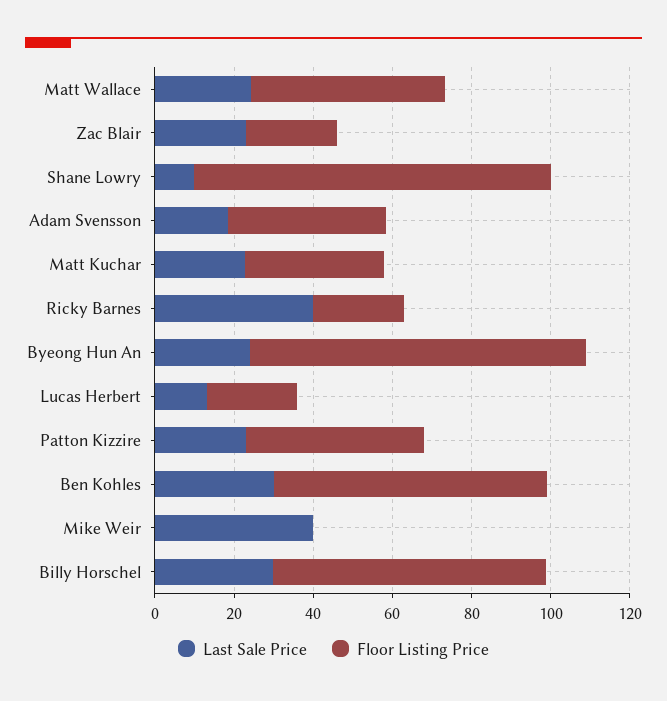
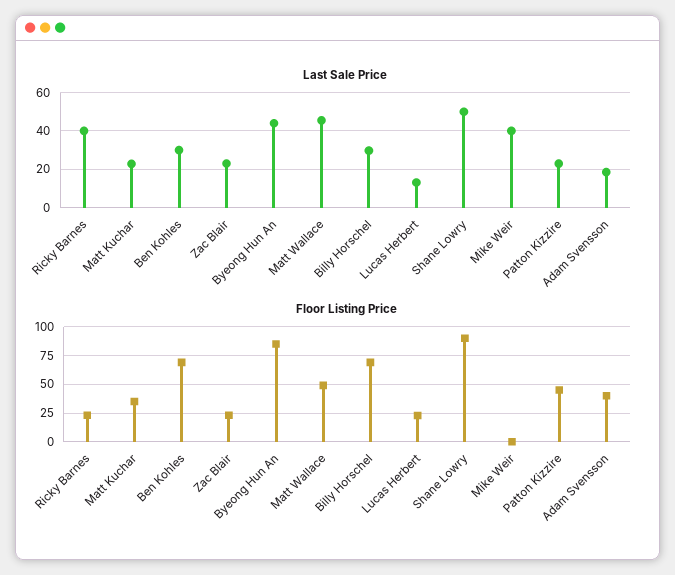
  {
    "Last Sale Price": {
-     "Matt Wallace": 25,
+     "Matt Wallace": 45,
      "Zac Blair": 25,
-     "Shane Lowry": 10,
+     "Shane Lowry": 50,
      "Adam Svensson": 20,
      "Matt Kuchar": 25,
      "Ricky Barnes": 40,
-     "Byeong Hun An": 25,
+     "Byeong Hun An": 45,
      "Lucas Herbert": 15,
      "Patton Kizzire": 25,
      "Ben Kohles": 30,
      "Mike Weir": 40,
      "Billy Horschel": 30
    },
    "Floor Listing Price": {
      "Matt Wallace": 50,
      "Zac Blair": 25,
      "Shane Lowry": 90,
      "Adam Svensson": 40,
      "Matt Kuchar": 35,
      "Ricky Barnes": 25,
      "Byeong Hun An": 85,
      "Lucas Herbert": 25,
      "Patton Kizzire": 45,
      "Ben Kohles": 70,
      "Mike Weir": 0,
      "Billy Horschel": 70
    }
  }

